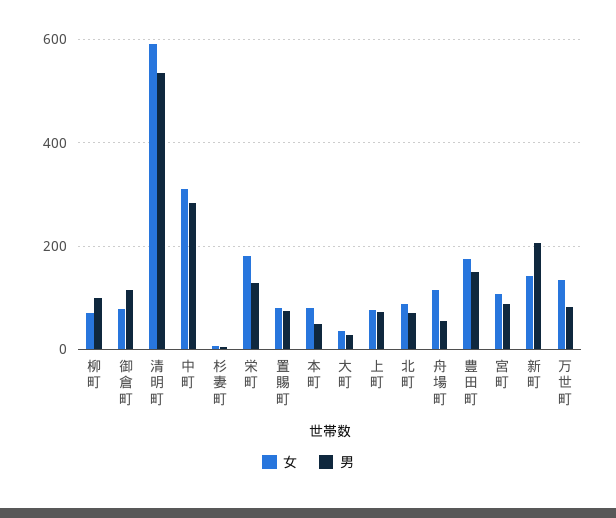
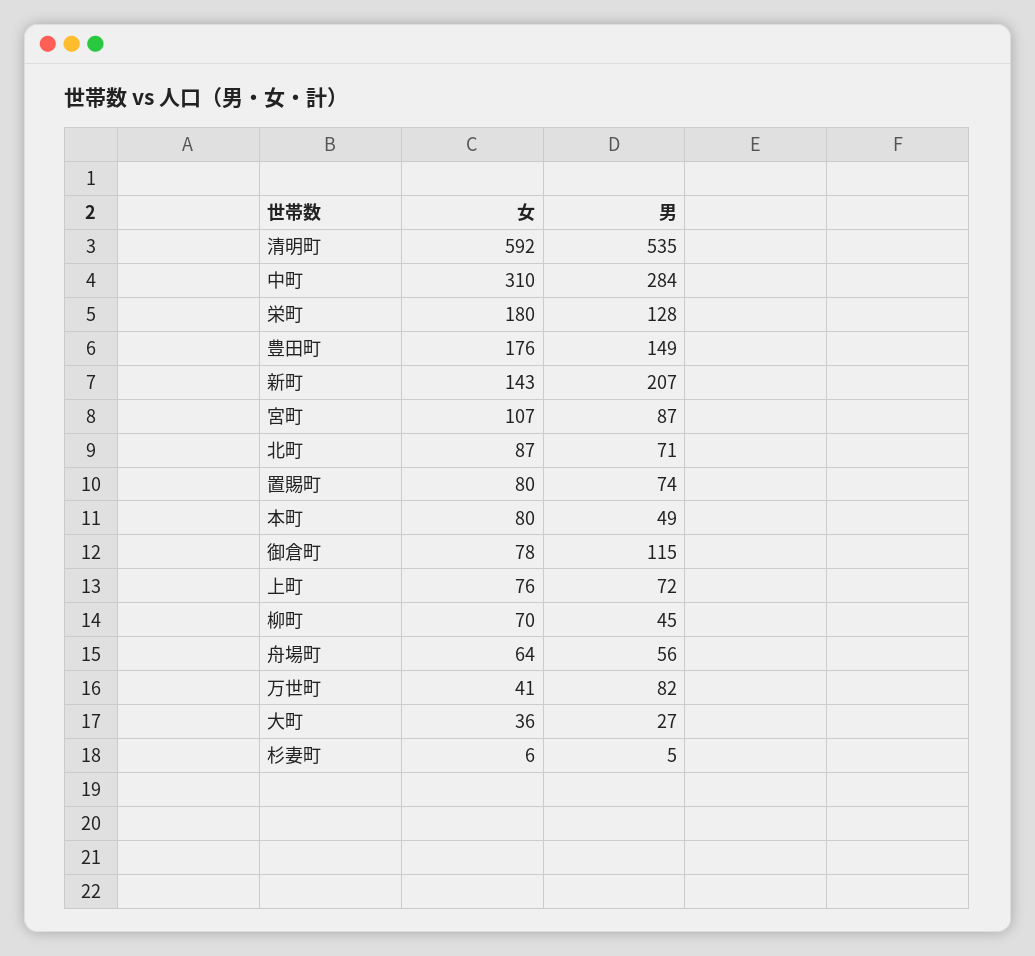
  {
    "女": {
      "柳町": 70,
      "御倉町": 78,
      "清明町": 592,
      "中町": 310,
      "杉妻町": 6,
      "栄町": 180,
      "置賜町": 80,
      "本町": 80,
      "大町": 36,
      "上町": 76,
      "北町": 87,
-     "舟場町": 120,
+     "舟場町": 64,
      "豊田町": 176,
      "宮町": 107,
      "新町": 143,
-     "万世町": 140
+     "万世町": 41
    },
    "男": {
-     "柳町": 100,
+     "柳町": 45,
      "御倉町": 115,
      "清明町": 535,
      "中町": 284,
      "杉妻町": 5,
      "栄町": 128,
      "置賜町": 74,
      "本町": 49,
      "大町": 27,
      "上町": 72,
      "北町": 71,
      "舟場町": 56,
      "豊田町": 149,
      "宮町": 87,
      "新町": 207,
      "万世町": 82
    }
  }

